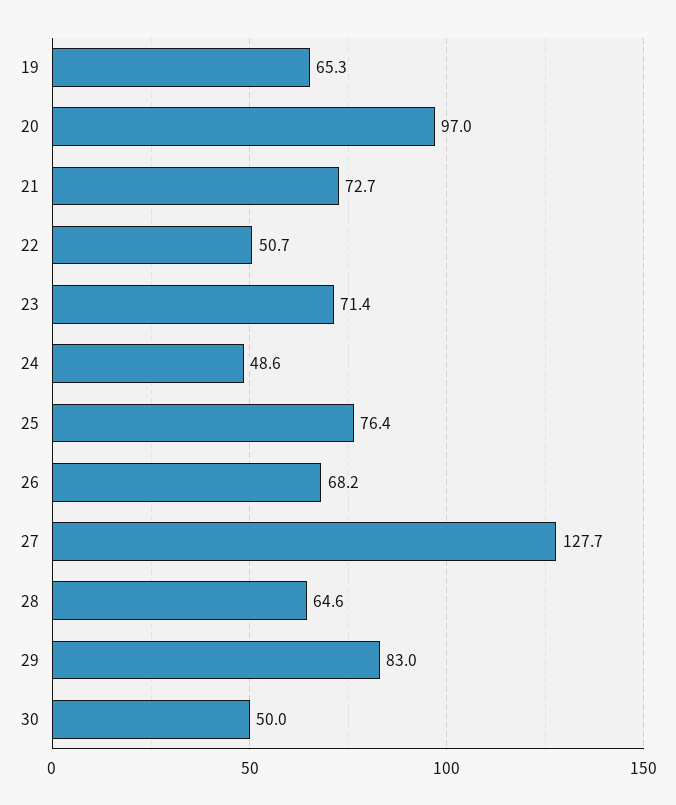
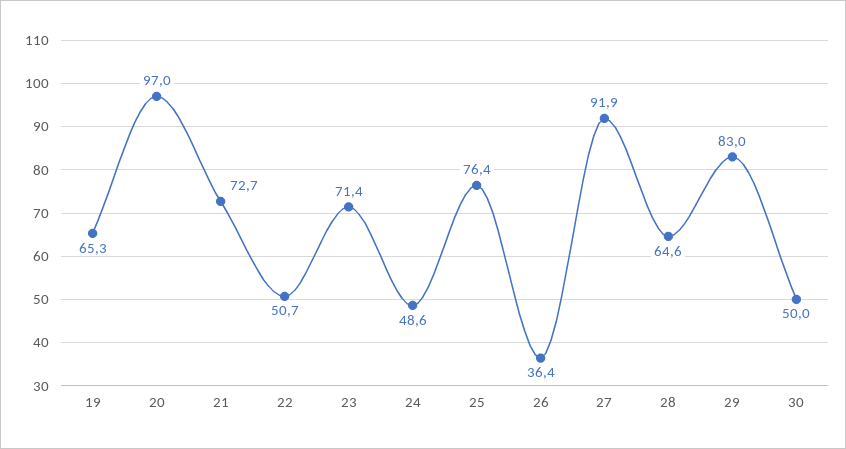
  {
    "19": 65.3,
    "20": 97,
    "21": 72.7,
    "22": 50.7,
    "23": 71.4,
    "24": 48.6,
    "25": 76.4,
-   "26": 68.2,
+   "26": 36.4,
-   "27": 127.7,
+   "27": 91.9,
    "28": 64.6,
    "29": 83,
    "30": 50
  }

